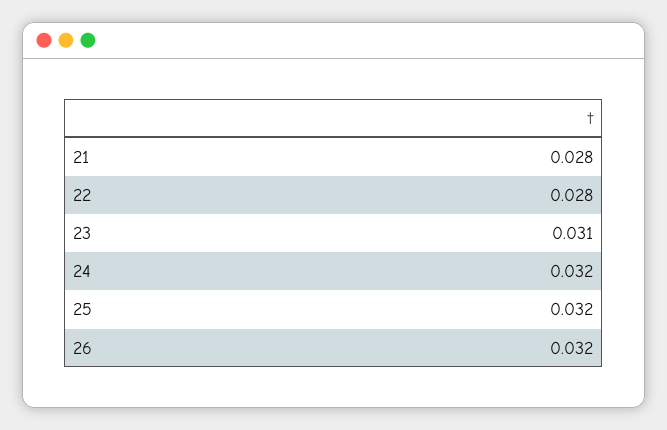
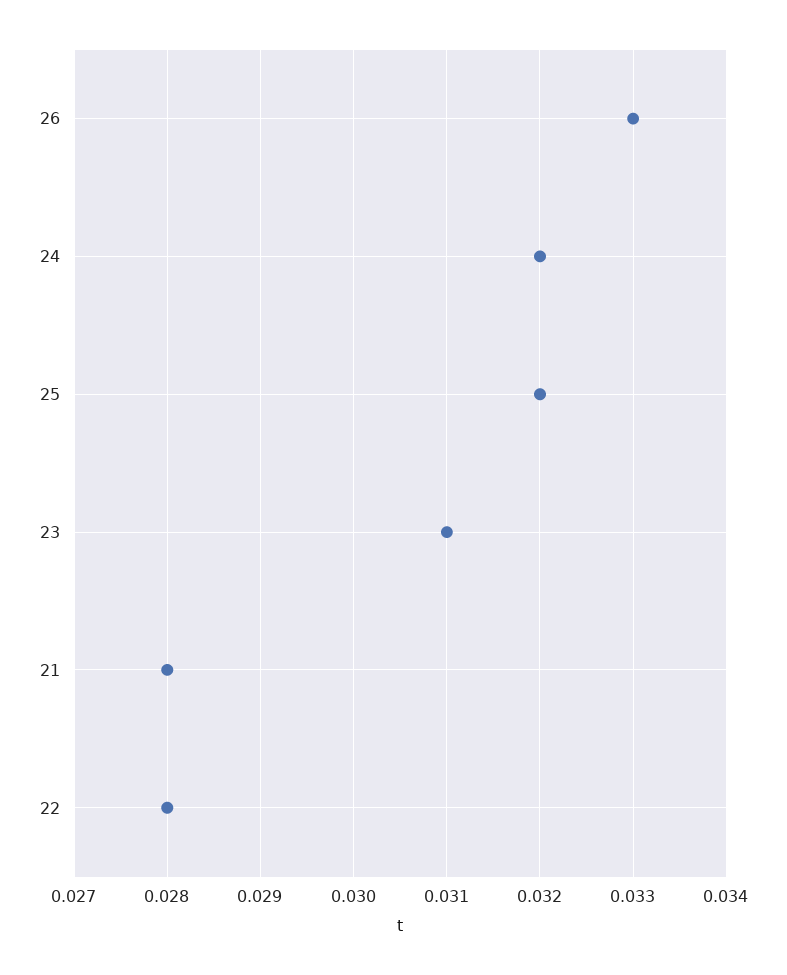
  {
    "21": 0.028,
    "22": 0.028,
    "23": 0.031,
    "24": 0.032,
    "25": 0.032,
-   "26": 0.032
+   "26": 0.033
  }

